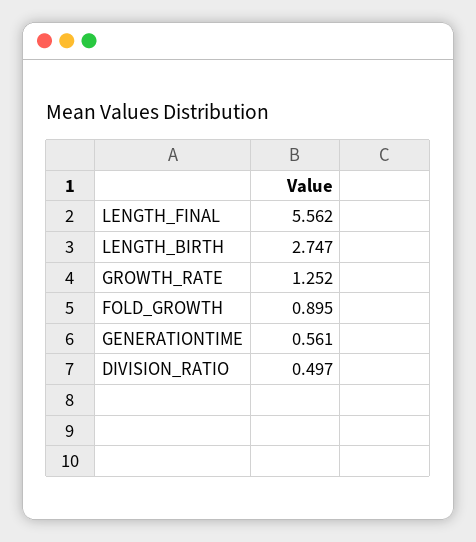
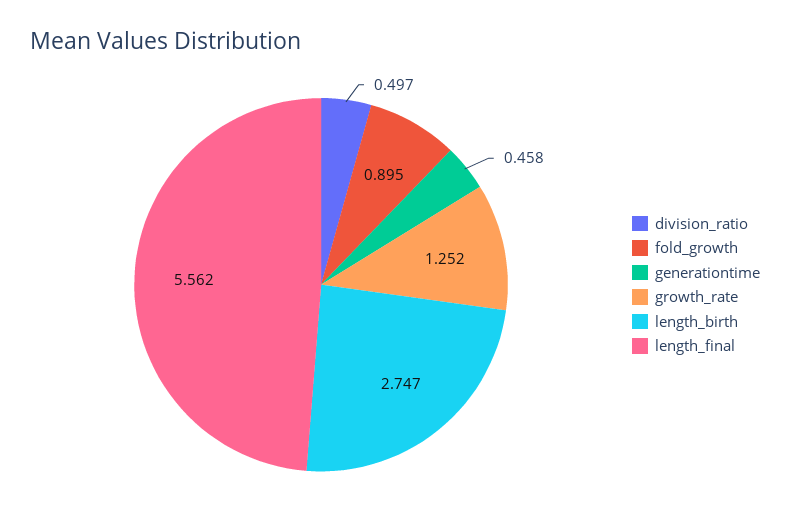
  {
    "LENGTH_FINAL": 5.562,
    "LENGTH_BIRTH": 2.747,
    "GROWTH_RATE": 1.252,
    "FOLD_GROWTH": 0.895,
-   "GENERATIONTIME": 0.561,
+   "GENERATIONTIME": 0.458,
    "DIVISION_RATIO": 0.497
  }

